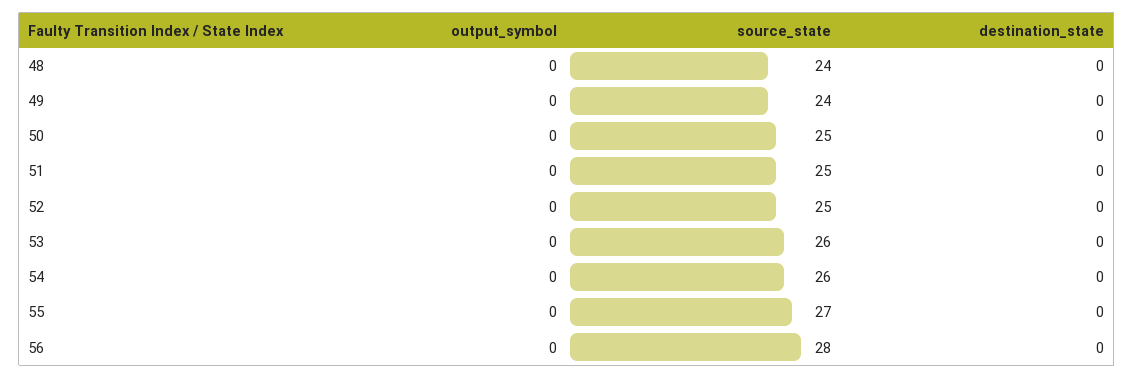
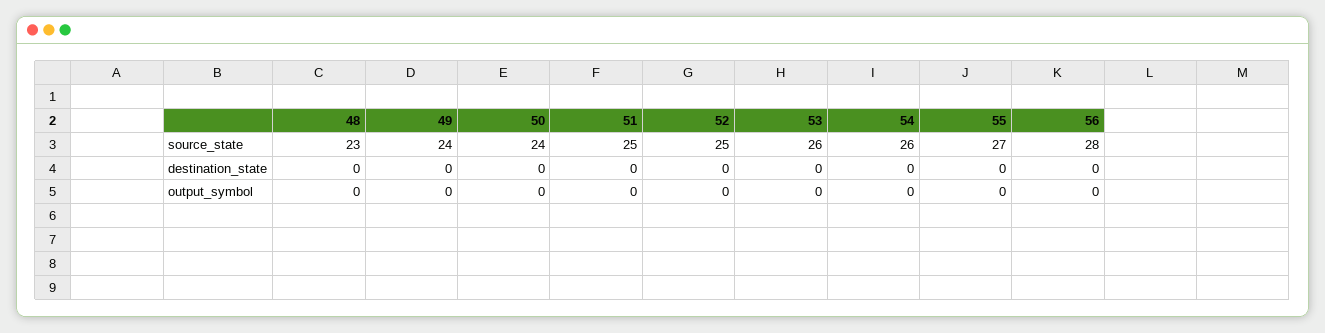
  {
    "output_symbol": {
      "48": 0,
      "49": 0,
      "50": 0,
      "51": 0,
      "52": 0,
      "53": 0,
      "54": 0,
      "55": 0,
      "56": 0
    },
    "source_state": {
-     "48": 24,
+     "48": 23,
      "49": 24,
-     "50": 25,
+     "50": 24,
      "51": 25,
      "52": 25,
      "53": 26,
      "54": 26,
      "55": 27,
      "56": 28
    },
    "destination_state": {
      "48": 0,
      "49": 0,
      "50": 0,
      "51": 0,
      "52": 0,
      "53": 0,
      "54": 0,
      "55": 0,
      "56": 0
    }
  }

